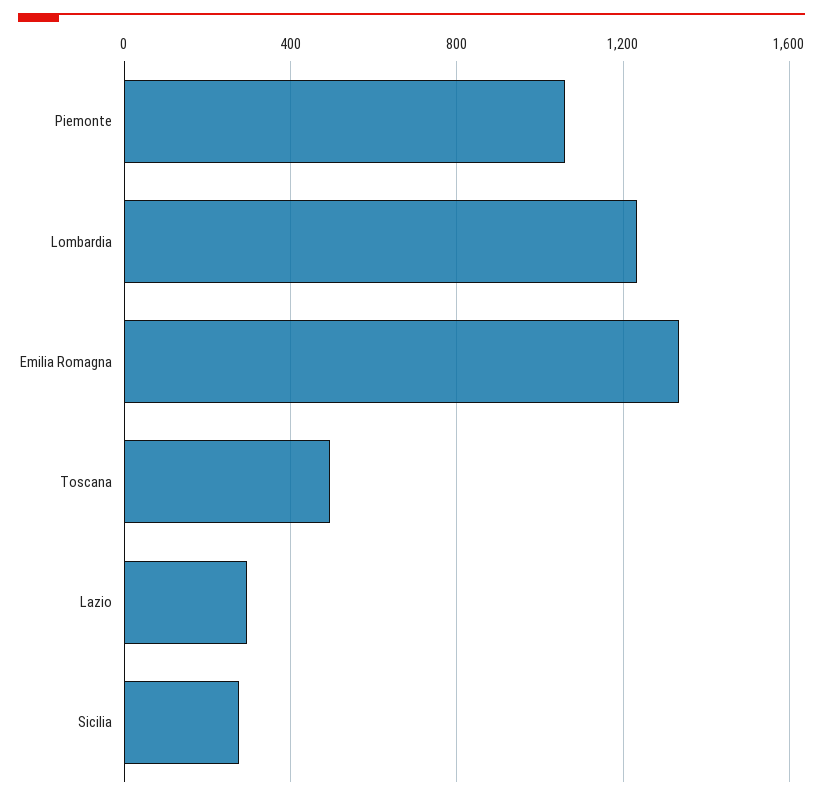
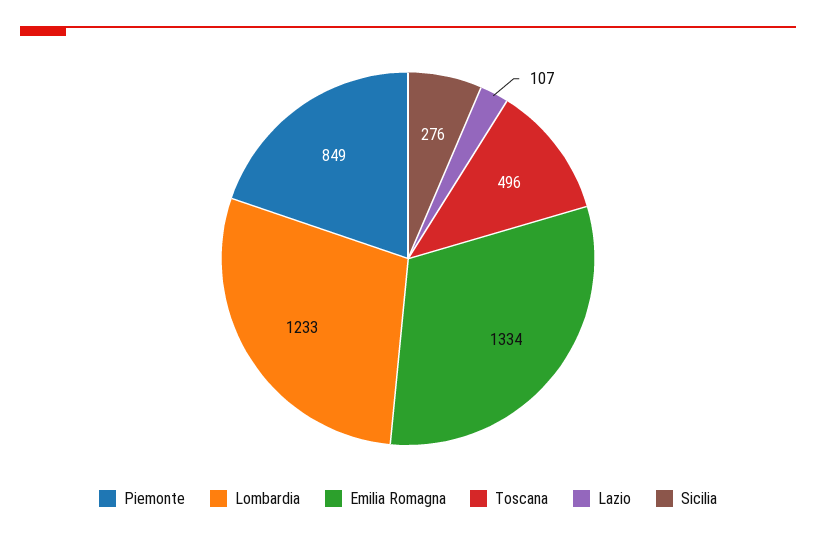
  {
-   "Piemonte": 1050,
+   "Piemonte": 849,
    "Lombardia": 1233,
    "Emilia Romagna": 1334,
    "Toscana": 496,
-   "Lazio": 300,
+   "Lazio": 107,
    "Sicilia": 276
  }

